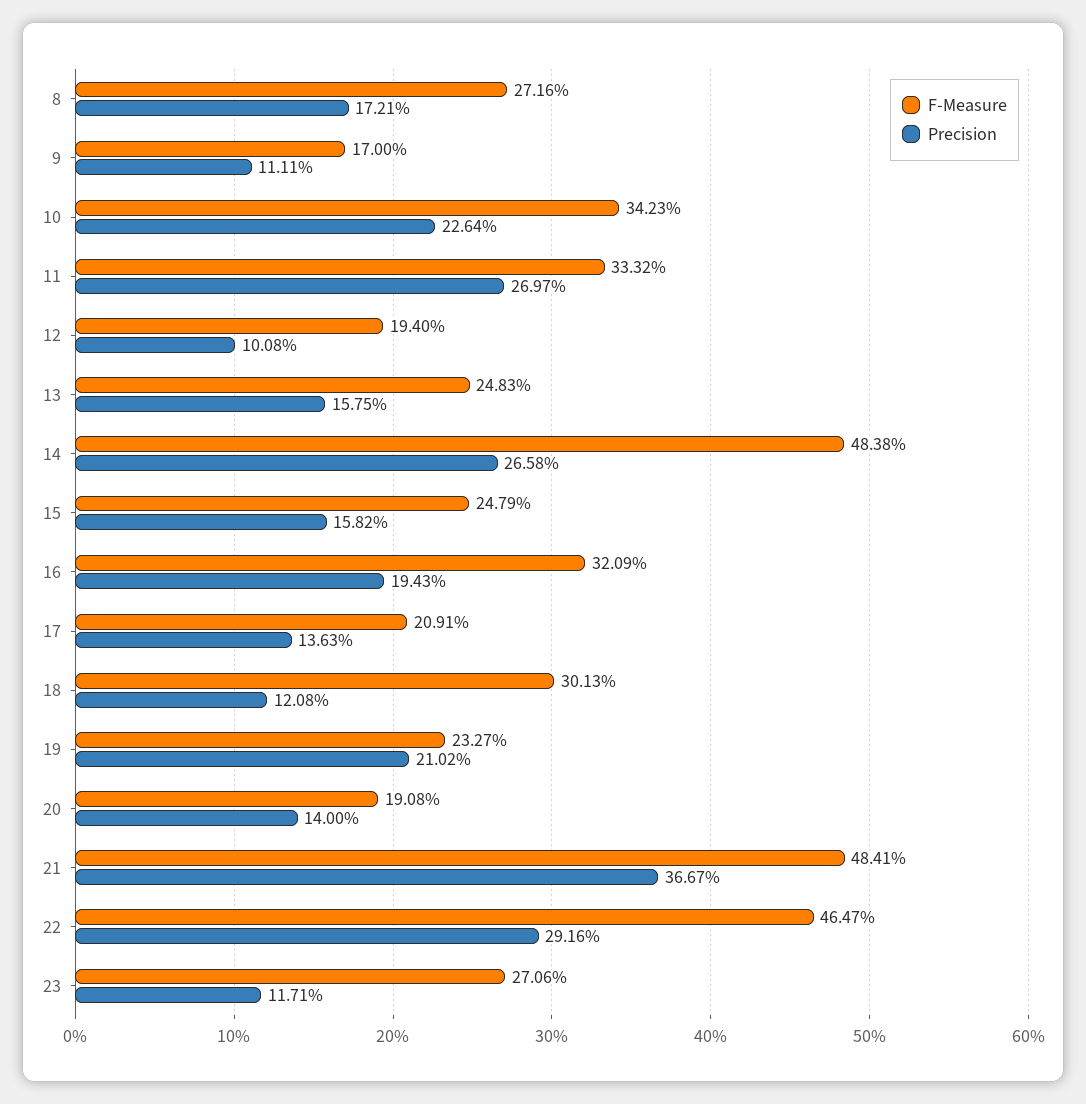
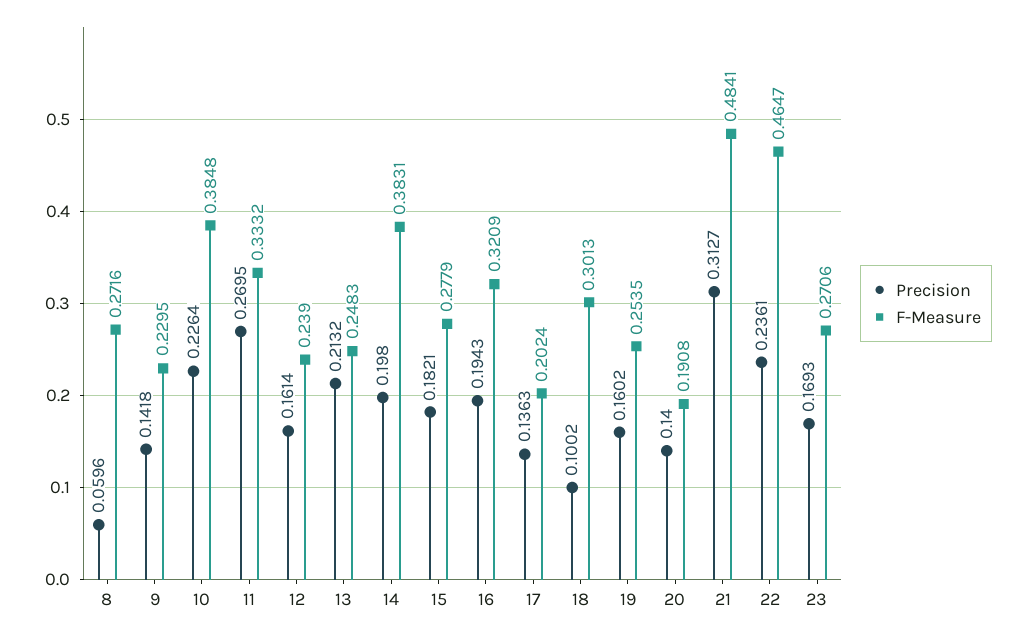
  {
    "F-Measure": {
      "8": 0.2716,
-     "9": 0.17,
+     "9": 0.2295,
-     "10": 0.3423,
+     "10": 0.3848,
      "11": 0.3332,
-     "12": 0.194,
+     "12": 0.239,
      "13": 0.2483,
-     "14": 0.4838,
+     "14": 0.3831,
-     "15": 0.2479,
+     "15": 0.2779,
      "16": 0.3209,
-     "17": 0.2091,
+     "17": 0.2024,
      "18": 0.3013,
-     "19": 0.2327,
+     "19": 0.2535,
      "20": 0.1908,
      "21": 0.4841,
      "22": 0.4647,
      "23": 0.2706
    },
    "Precision": {
-     "8": 0.1721,
+     "8": 0.0596,
-     "9": 0.1111,
+     "9": 0.1418,
      "10": 0.2264,
-     "11": 0.2697,
+     "11": 0.2695,
-     "12": 0.1008,
+     "12": 0.1614,
-     "13": 0.1575,
+     "13": 0.2132,
-     "14": 0.2658,
+     "14": 0.198,
-     "15": 0.1582,
+     "15": 0.1821,
      "16": 0.1943,
      "17": 0.1363,
-     "18": 0.1208,
+     "18": 0.1002,
-     "19": 0.2102,
+     "19": 0.1602,
      "20": 0.14,
-     "21": 0.3667,
+     "21": 0.3127,
-     "22": 0.2916,
+     "22": 0.2361,
-     "23": 0.1171
+     "23": 0.1693
    }
  }

